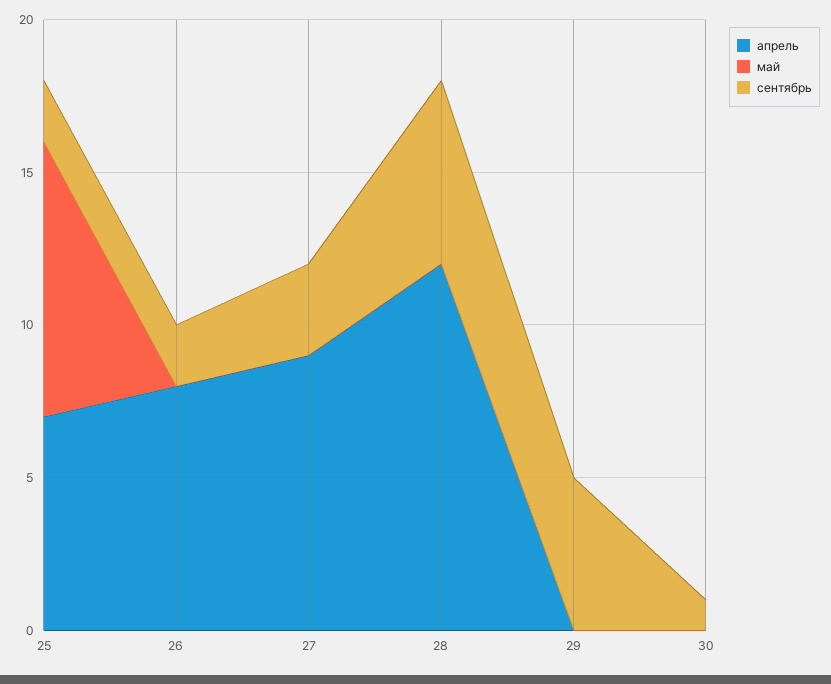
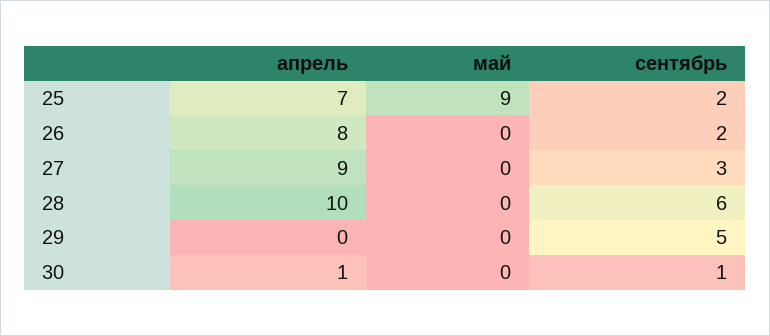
  {
    "апрель": {
      "25": 7,
      "26": 8,
      "27": 9,
-     "28": 12,
+     "28": 10,
      "29": 0,
-     "30": 0
+     "30": 1
    },
    "май": {
      "25": 9,
      "26": 0,
      "27": 0,
      "28": 0,
      "29": 0,
      "30": 0
    },
    "сентябрь": {
      "25": 2,
      "26": 2,
      "27": 3,
      "28": 6,
      "29": 5,
      "30": 1
    }
  }

